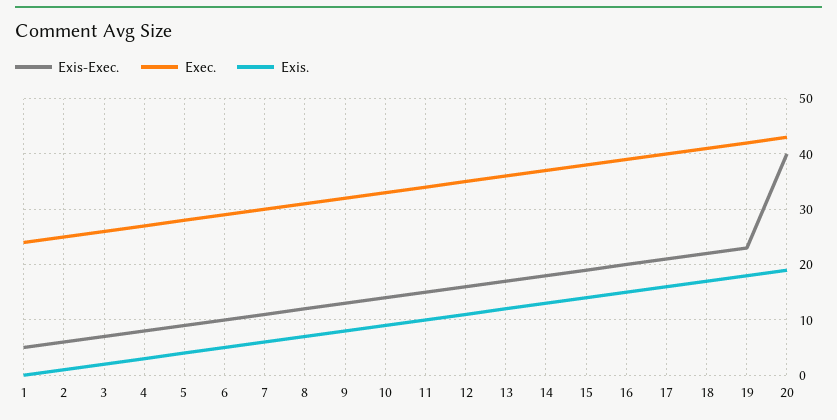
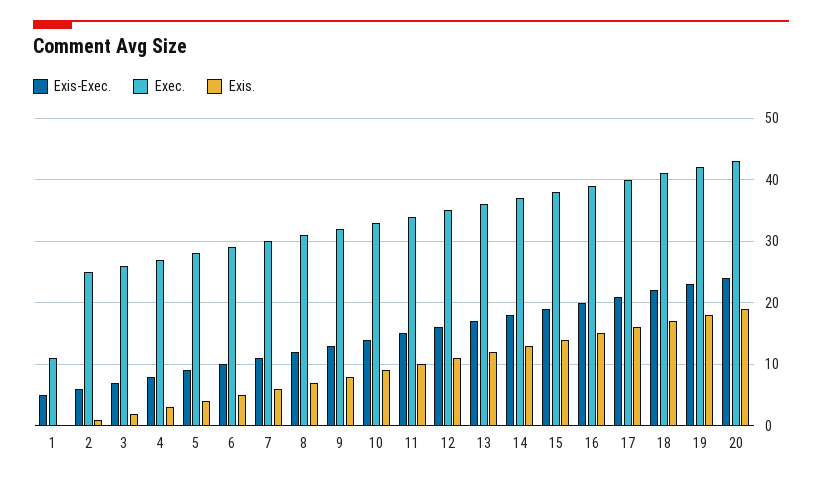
  {
    "Exis-Exec.": {
      "1": 5,
      "2": 6,
      "3": 7,
      "4": 8,
      "5": 9,
      "6": 10,
      "7": 11,
      "8": 12,
      "9": 13,
      "10": 14,
      "11": 15,
      "12": 16,
      "13": 17,
      "14": 18,
      "15": 19,
      "16": 20,
      "17": 21,
      "18": 22,
      "19": 23,
-     "20": 40
+     "20": 24
    },
    "Exec.": {
-     "1": 25,
+     "1": 11,
      "2": 25,
      "3": 26,
      "4": 27,
      "5": 28,
      "6": 29,
      "7": 30,
      "8": 31,
      "9": 32,
      "10": 33,
      "11": 34,
      "12": 35,
      "13": 36,
      "14": 37,
      "15": 38,
      "16": 39,
      "17": 40,
      "18": 41,
      "19": 42,
      "20": 43
    },
    "Exis.": {
      "1": 0,
      "2": 1,
      "3": 2,
      "4": 3,
      "5": 4,
      "6": 5,
      "7": 6,
      "8": 7,
      "9": 8,
      "10": 9,
      "11": 10,
      "12": 11,
      "13": 12,
      "14": 13,
      "15": 14,
      "16": 15,
      "17": 16,
      "18": 17,
      "19": 18,
      "20": 19
    }
  }

